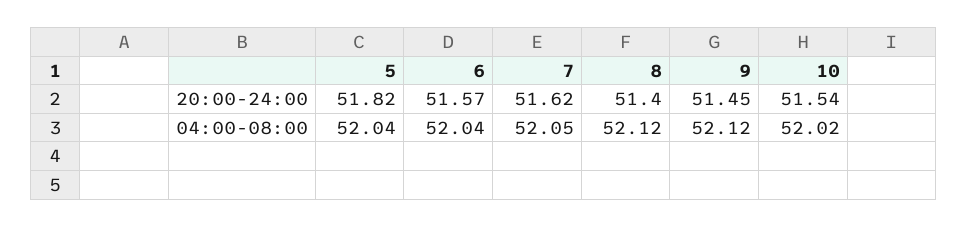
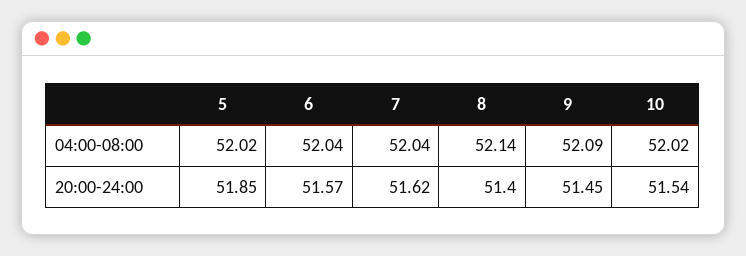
  {
    "5": {
-     "20:00-24:00": 51.82,
+     "20:00-24:00": 51.85,
-     "04:00-08:00": 52.04
+     "04:00-08:00": 52.02
    },
    "6": {
      "20:00-24:00": 51.57,
      "04:00-08:00": 52.04
    },
    "7": {
      "20:00-24:00": 51.62,
-     "04:00-08:00": 52.05
+     "04:00-08:00": 52.04
    },
    "8": {
      "20:00-24:00": 51.4,
-     "04:00-08:00": 52.12
+     "04:00-08:00": 52.14
    },
    "9": {
      "20:00-24:00": 51.45,
-     "04:00-08:00": 52.12
+     "04:00-08:00": 52.09
    },
    "10": {
      "20:00-24:00": 51.54,
      "04:00-08:00": 52.02
    }
  }

